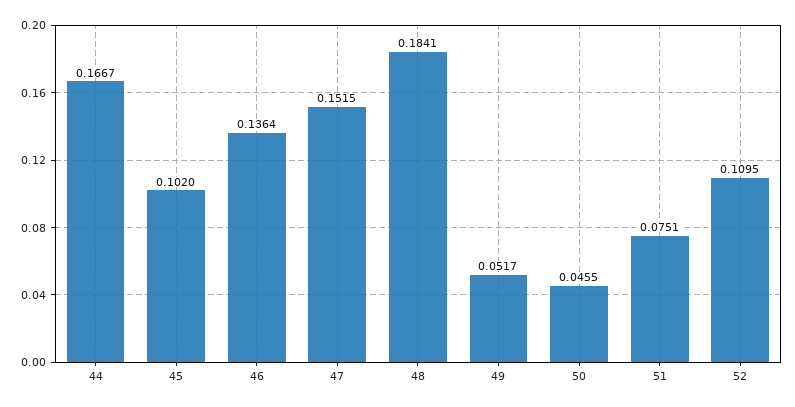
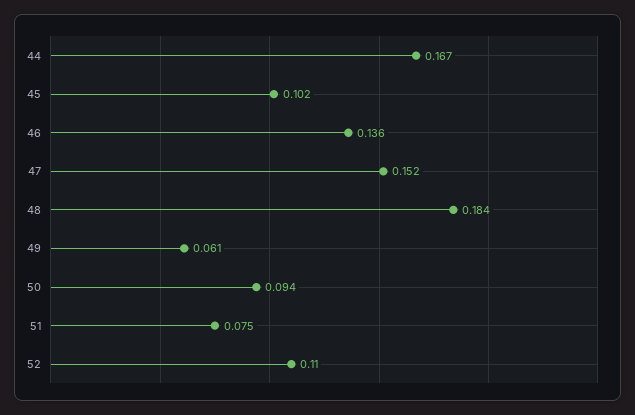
  {
    "44": 0.1667,
    "45": 0.102,
    "46": 0.1364,
    "47": 0.1515,
    "48": 0.1841,
-   "49": 0.0517,
+   "49": 0.061,
-   "50": 0.0455,
+   "50": 0.094,
    "51": 0.0751,
    "52": 0.1095
  }

